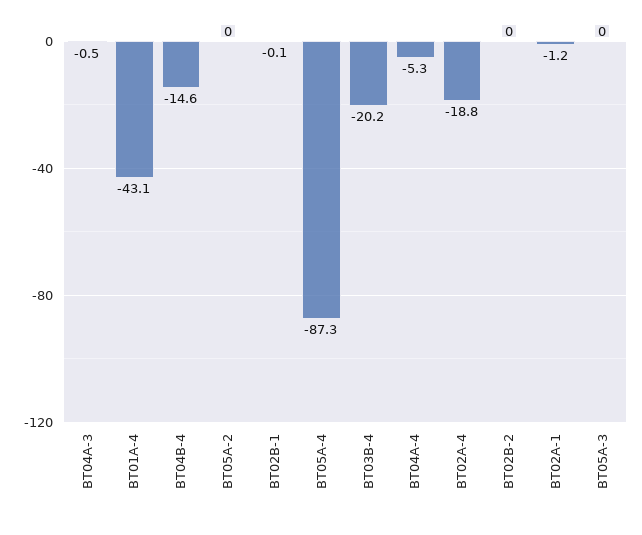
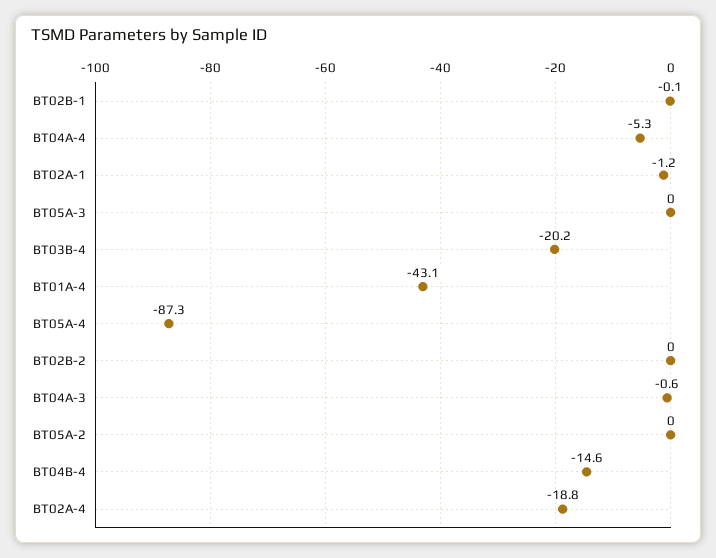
  {
-   "BT04A-3": -0.5,
+   "BT04A-3": -0.6,
    "BT01A-4": -43.1,
    "BT04B-4": -14.6,
    "BT05A-2": 0,
    "BT02B-1": -0.1,
    "BT05A-4": -87.3,
    "BT03B-4": -20.2,
    "BT04A-4": -5.3,
    "BT02A-4": -18.8,
    "BT02B-2": 0,
    "BT02A-1": -1.2,
    "BT05A-3": 0
  }

